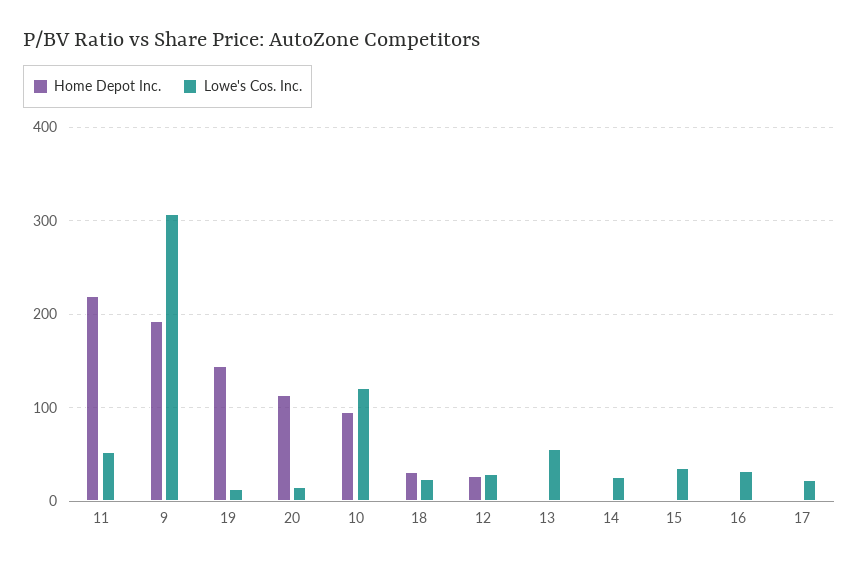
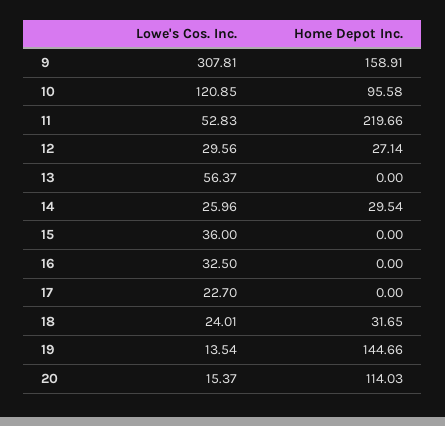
  {
    "Home Depot Inc.": {
      "11": 219.66,
-     "9": 190,
+     "9": 158.91,
      "19": 144.66,
      "20": 114.03,
      "10": 95.58,
      "18": 31.65,
      "12": 27.14,
      "13": 0,
-     "14": 0,
+     "14": 29.54,
      "15": 0,
      "16": 0,
      "17": 0
    },
    "Lowe's Cos. Inc.": {
      "11": 52.83,
      "9": 307.81,
      "19": 13.54,
      "20": 15.37,
      "10": 120.85,
      "18": 24.01,
      "12": 29.56,
      "13": 56.37,
      "14": 25.96,
      "15": 36,
      "16": 32.5,
      "17": 22.7
    }
  }

